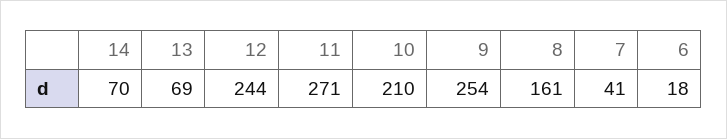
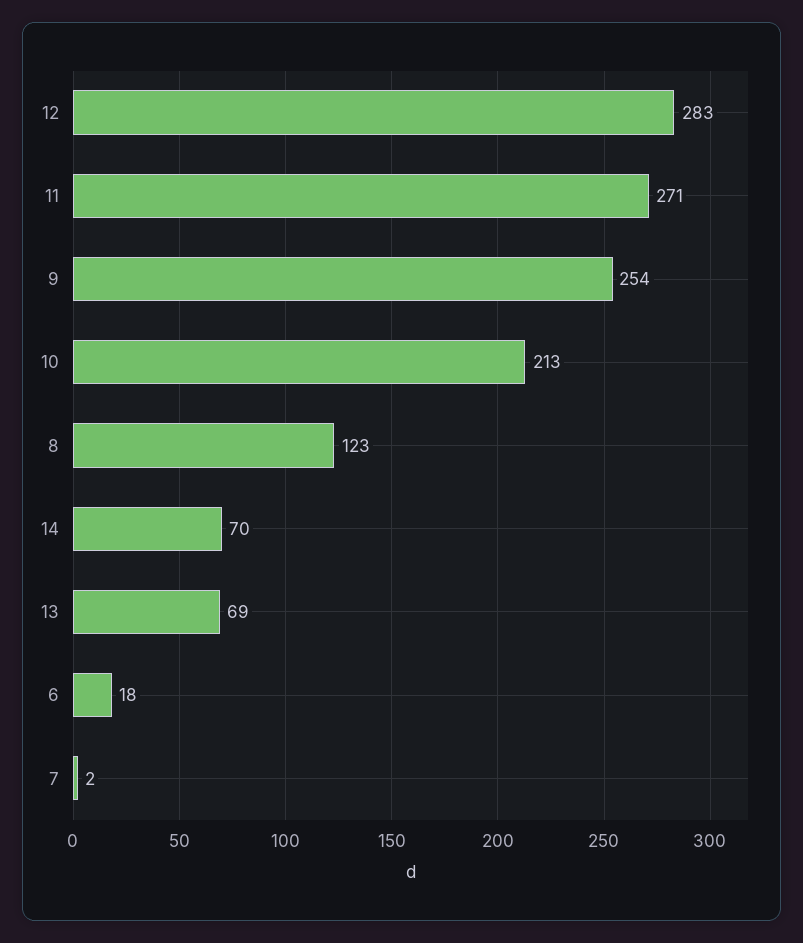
  {
    "14": 70,
    "13": 69,
-   "12": 244,
+   "12": 283,
    "11": 271,
-   "10": 210,
+   "10": 213,
    "9": 254,
-   "8": 161,
+   "8": 123,
-   "7": 41,
+   "7": 2,
    "6": 18
  }

